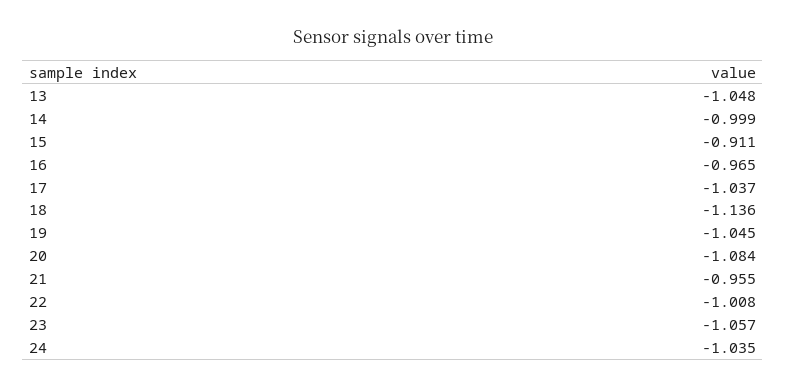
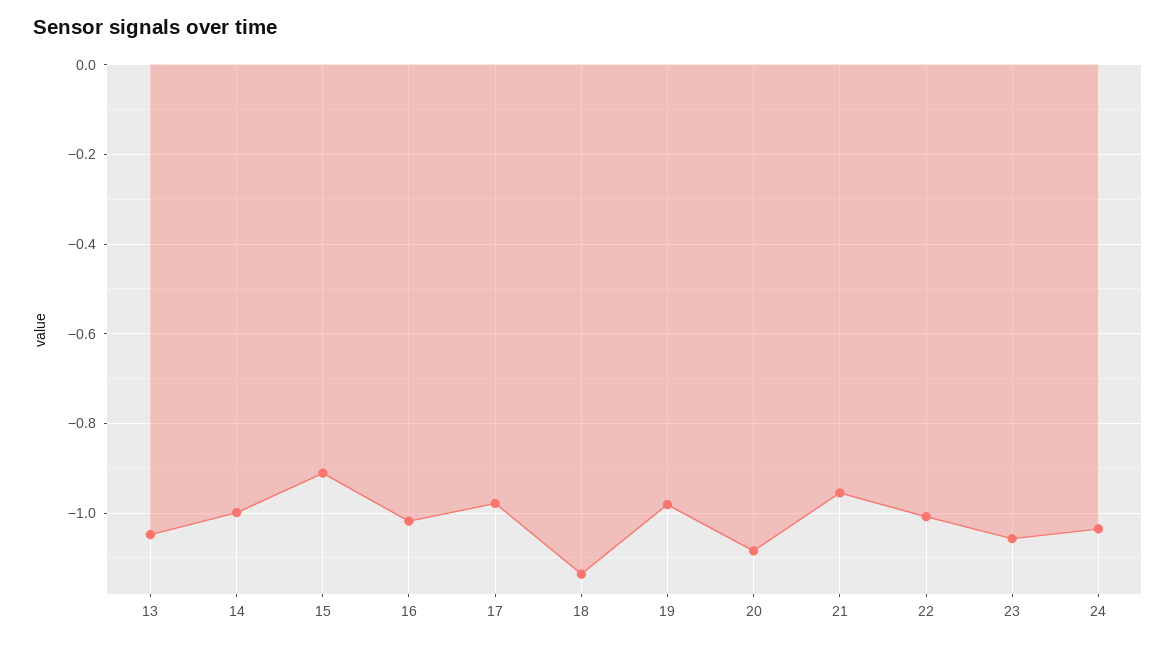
  {
    "13": -1.048,
    "14": -0.999,
    "15": -0.911,
-   "16": -0.965,
+   "16": -1.02,
-   "17": -1.037,
+   "17": -0.98,
    "18": -1.136,
-   "19": -1.045,
+   "19": -0.98,
    "20": -1.084,
    "21": -0.955,
    "22": -1.008,
    "23": -1.057,
    "24": -1.035
  }

